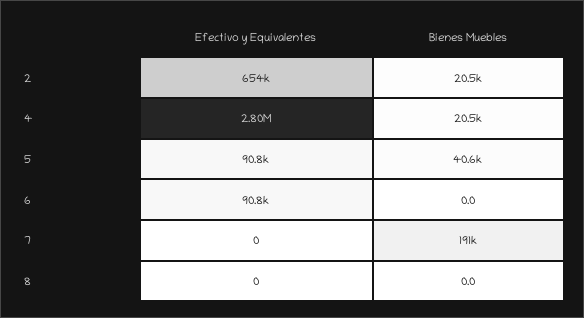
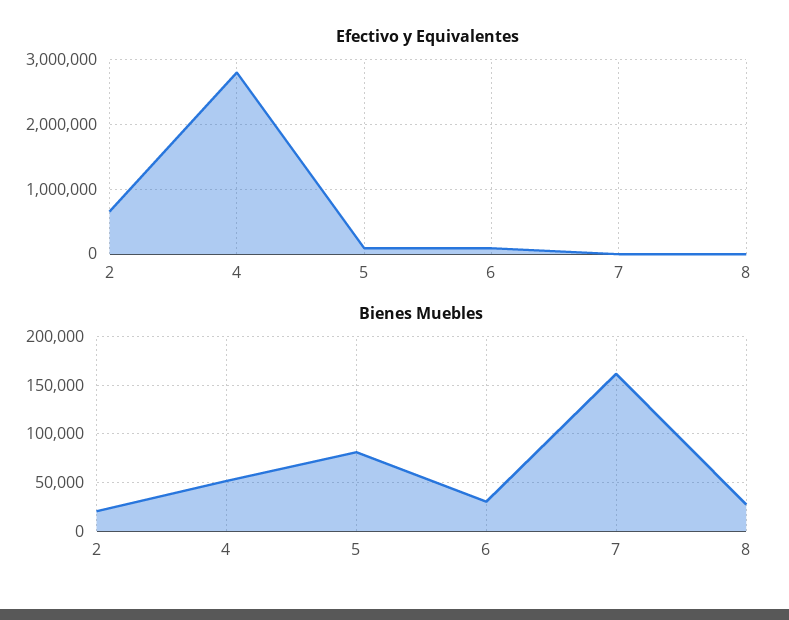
  {
    "Efectivo y Equivalentes": {
      "2": 654000,
      "4": 2800000,
      "5": 90800,
      "6": 90800,
      "7": 0,
      "8": 0
    },
    "Bienes Muebles": {
      "2": 20500,
-     "4": 20500,
+     "4": 50000,
-     "5": 40600,
+     "5": 80000,
-     "6": 0,
+     "6": 30000,
-     "7": 191000,
+     "7": 160000,
-     "8": 0
+     "8": 30000
    }
  }

